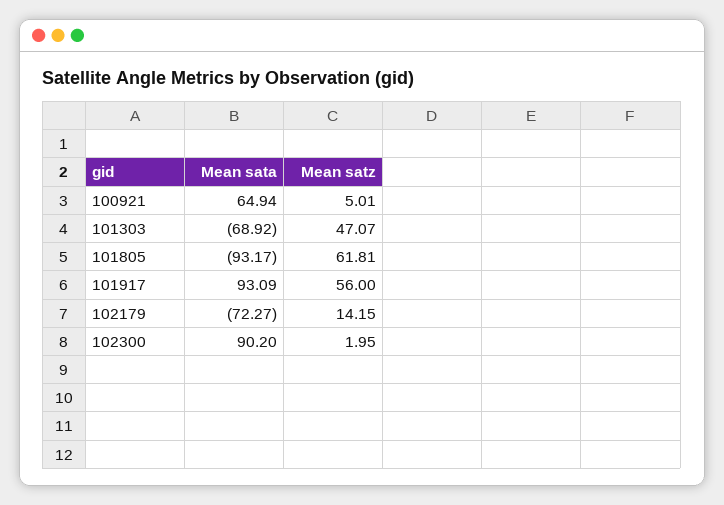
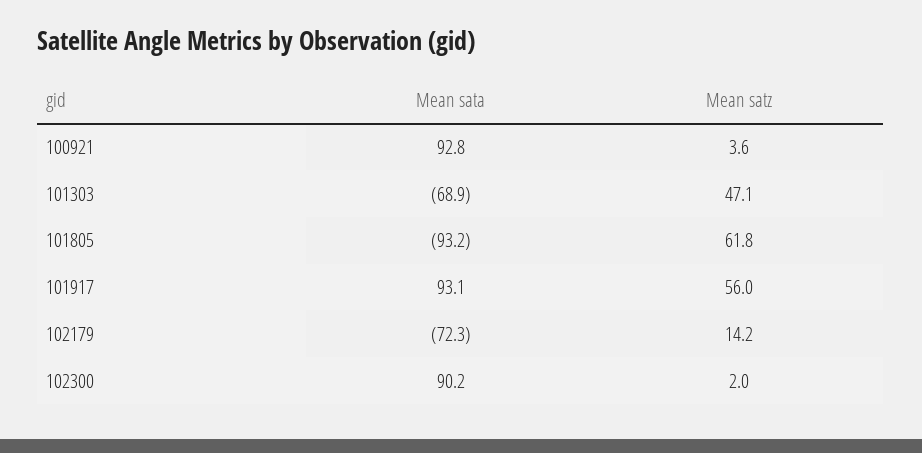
  {
    "Mean sata": {
-     "100921": 64.94,
+     "100921": 92.8,
      "101303": -68.92,
      "101805": -93.17,
      "101917": 93.09,
      "102179": -72.27,
      "102300": 90.2
    },
    "Mean satz": {
-     "100921": 5.01,
+     "100921": 3.6,
      "101303": 47.07,
      "101805": 61.81,
      "101917": 56,
      "102179": 14.15,
      "102300": 1.95
    }
  }

